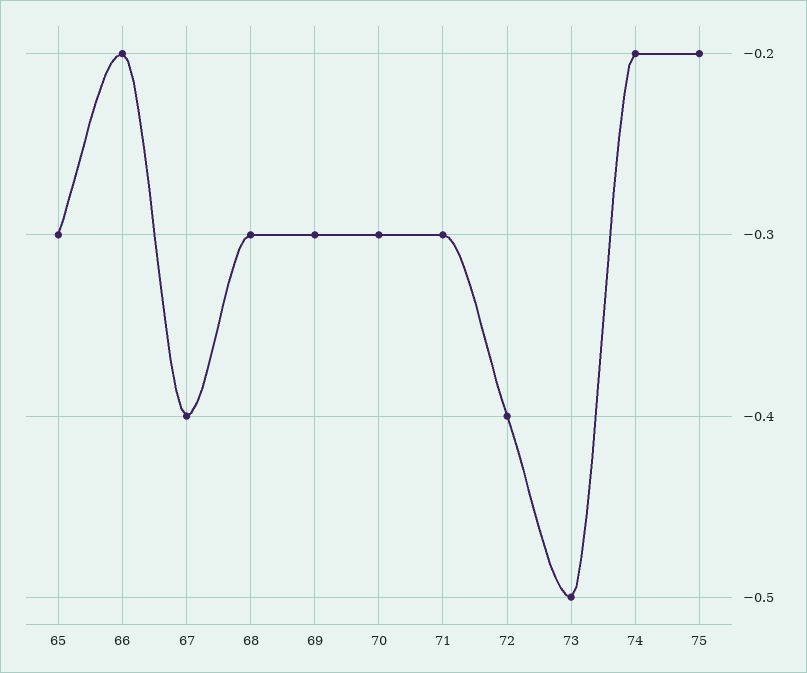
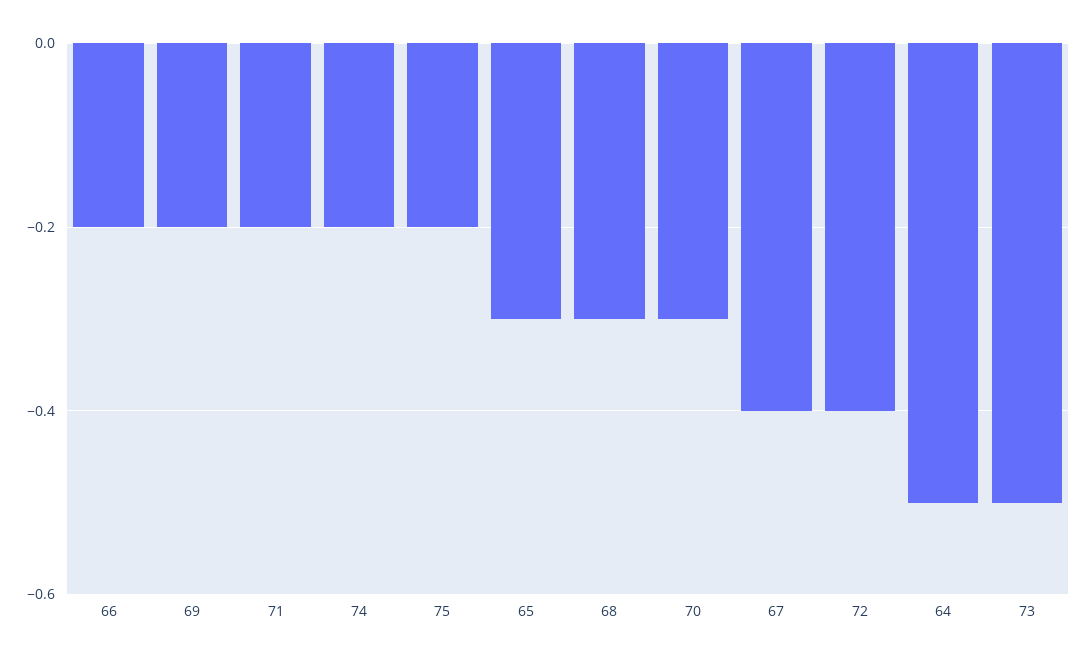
  {
    "65": -0.3,
    "66": -0.2,
    "67": -0.4,
    "68": -0.3,
-   "69": -0.3,
+   "69": -0.2,
    "70": -0.3,
-   "71": -0.3,
+   "71": -0.2,
    "72": -0.4,
    "73": -0.5,
    "74": -0.2,
-   "75": -0.2
+   "75": -0.2,
+   "64": -0.5
  }

